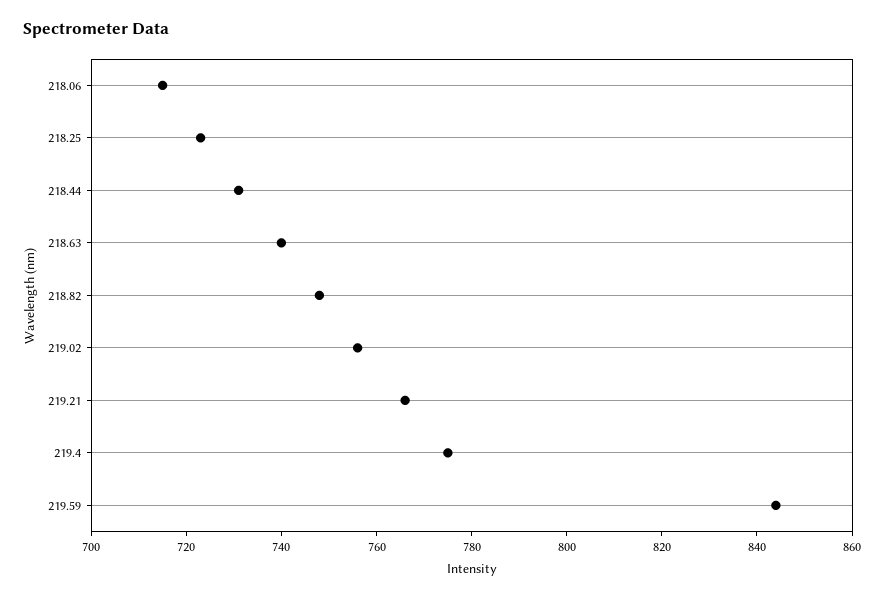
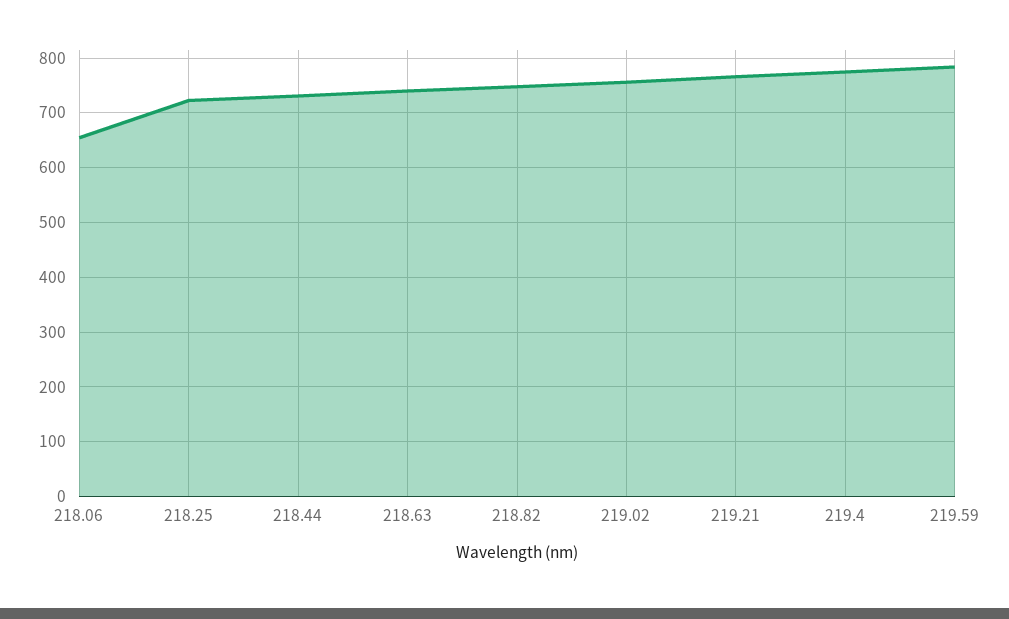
  {
-   "218.06": 715,
+   "218.06": 660,
    "218.25": 725,
    "218.44": 730,
    "218.63": 740,
    "218.82": 750,
    "219.02": 755,
    "219.21": 765,
    "219.4": 775,
-   "219.59": 845
+   "219.59": 780
  }

